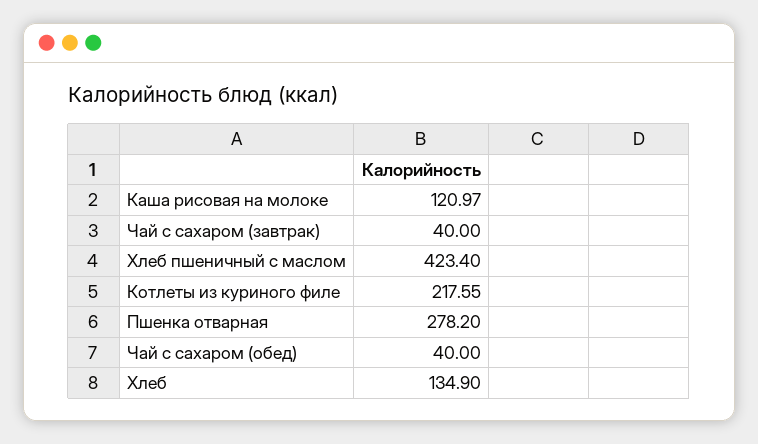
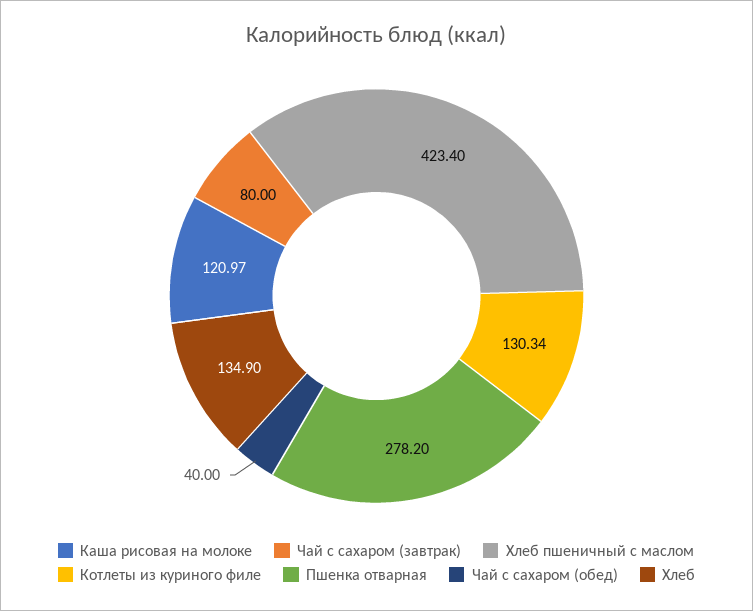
  {
    "Каша рисовая на молоке": 120.97,
-   "Чай с сахаром (завтрак)": 40,
+   "Чай с сахаром (завтрак)": 80,
    "Хлеб пшеничный с маслом": 423.4,
-   "Котлеты из куриного филе": 217.55,
+   "Котлеты из куриного филе": 130.34,
    "Пшенка отварная": 278.2,
    "Чай с сахаром (обед)": 40,
    "Хлеб": 134.9
  }

